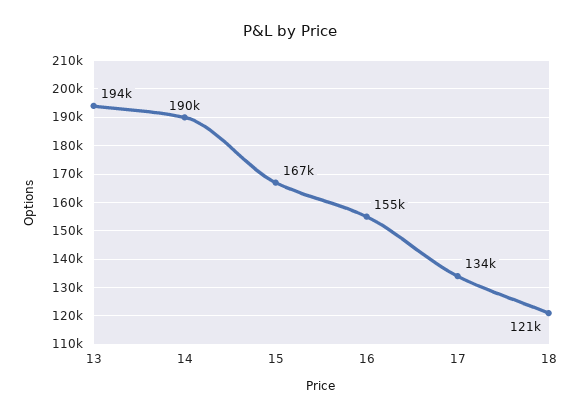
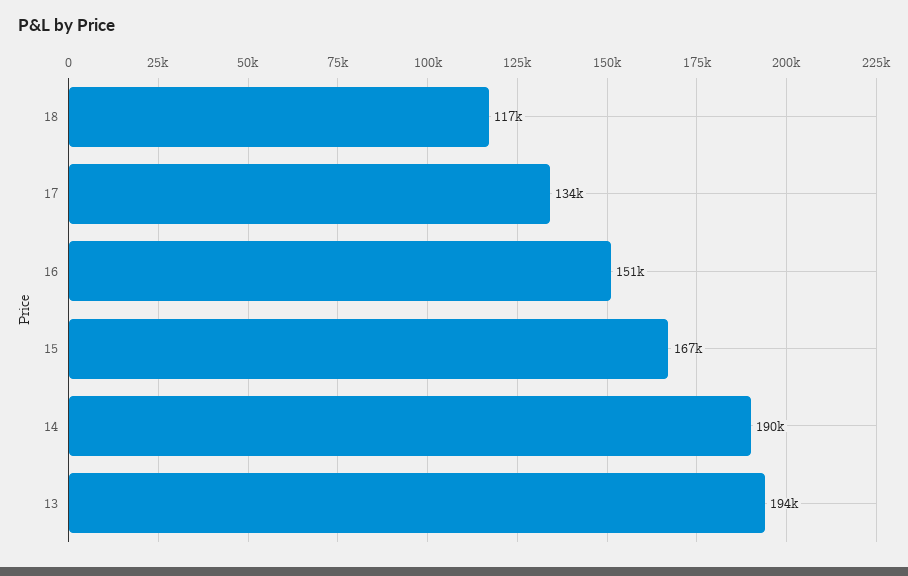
  {
    "13": 194000,
    "14": 190000,
    "15": 167000,
-   "16": 155000,
+   "16": 151000,
    "17": 134000,
-   "18": 121000
+   "18": 117000
  }

